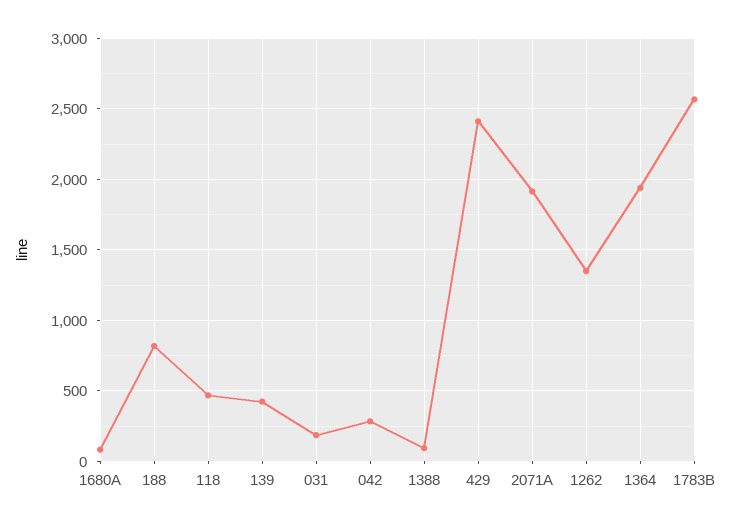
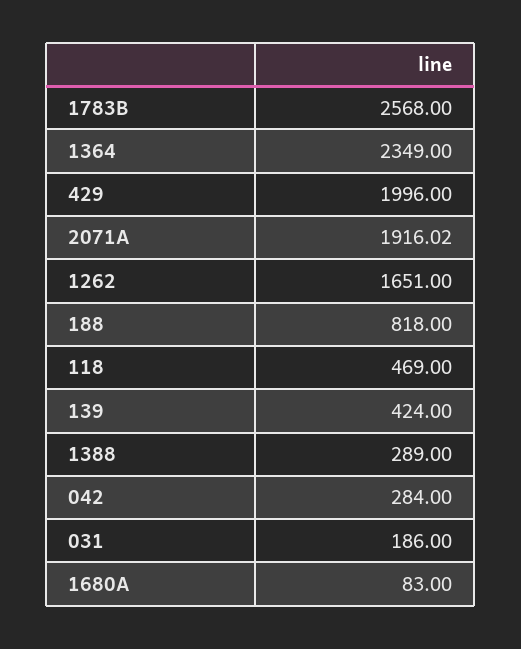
  {
    "1680A": 83,
    "188": 818,
    "118": 469,
    "139": 424,
    "031": 186,
    "042": 284,
-   "1388": 100,
+   "1388": 289,
-   "429": 2400,
+   "429": 1996,
    "2071A": 1916.02,
-   "1262": 1350,
+   "1262": 1651,
-   "1364": 1950,
+   "1364": 2349,
    "1783B": 2568
  }

